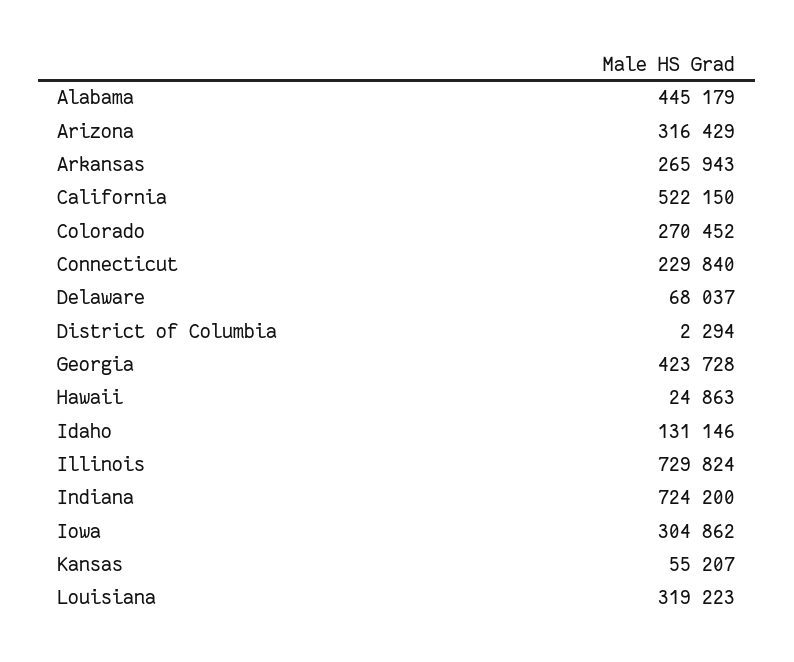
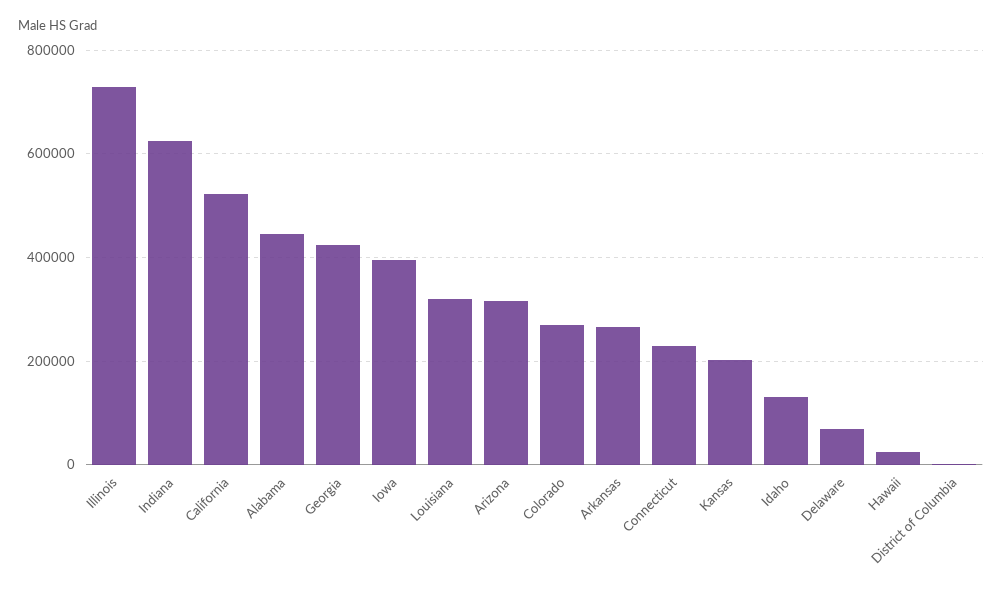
  {
    "Alabama": 445179,
    "Arizona": 316429,
    "Arkansas": 265943,
    "California": 522150,
    "Colorado": 270452,
    "Connecticut": 229840,
    "Delaware": 68037,
    "District of Columbia": 2294,
    "Georgia": 423728,
    "Hawaii": 24863,
    "Idaho": 131146,
    "Illinois": 729824,
-   "Indiana": 724200,
+   "Indiana": 620000,
-   "Iowa": 304862,
+   "Iowa": 400000,
-   "Kansas": 55207,
+   "Kansas": 200000,
    "Louisiana": 319223
  }

